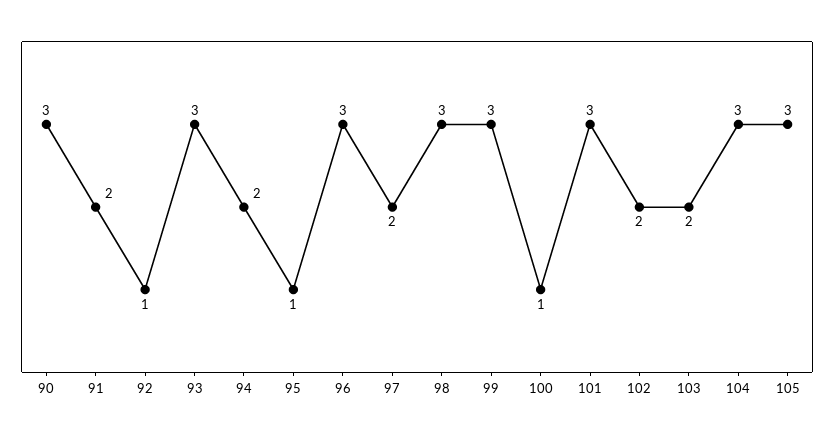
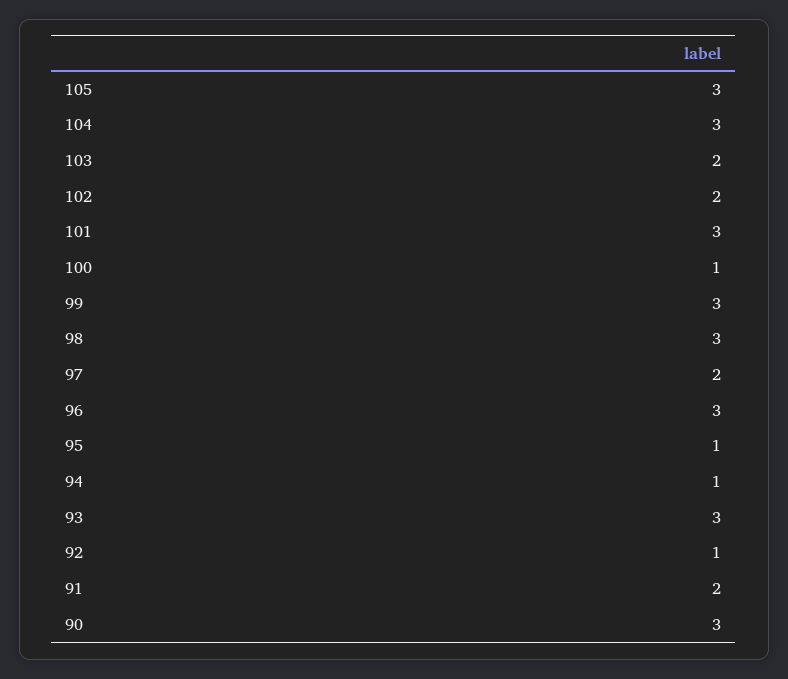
  {
    "90": 3,
    "91": 2,
    "92": 1,
    "93": 3,
-   "94": 2,
+   "94": 1,
    "95": 1,
    "96": 3,
    "97": 2,
    "98": 3,
    "99": 3,
    "100": 1,
    "101": 3,
    "102": 2,
    "103": 2,
    "104": 3,
    "105": 3
  }

